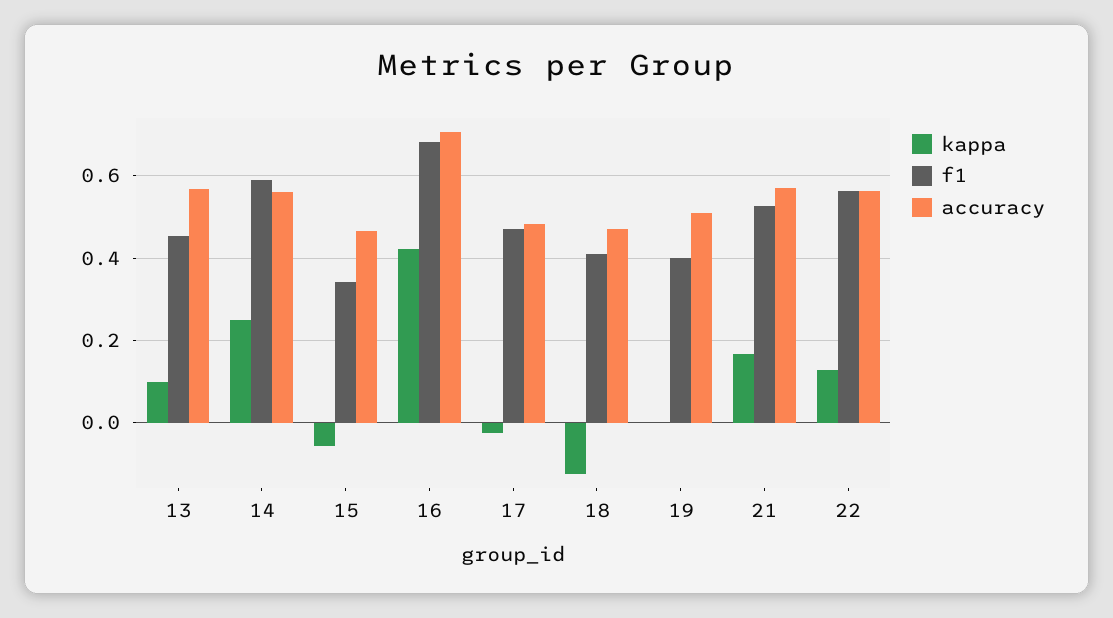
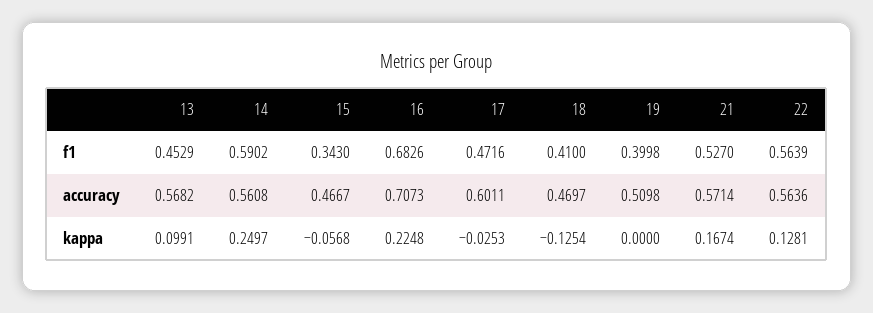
  {
    "kappa": {
      "13": 0.0991,
      "14": 0.2497,
      "15": -0.0568,
-     "16": 0.42,
+     "16": 0.2248,
      "17": -0.0253,
      "18": -0.1254,
      "19": 0,
      "21": 0.1674,
      "22": 0.1281
    },
    "f1": {
      "13": 0.4529,
      "14": 0.5902,
      "15": 0.343,
      "16": 0.6826,
      "17": 0.4716,
      "18": 0.41,
      "19": 0.3998,
      "21": 0.527,
      "22": 0.5639
    },
    "accuracy": {
      "13": 0.5682,
      "14": 0.5608,
      "15": 0.4667,
      "16": 0.7073,
-     "17": 0.48,
+     "17": 0.6011,
      "18": 0.4697,
      "19": 0.5098,
      "21": 0.5714,
      "22": 0.5636
    }
  }

